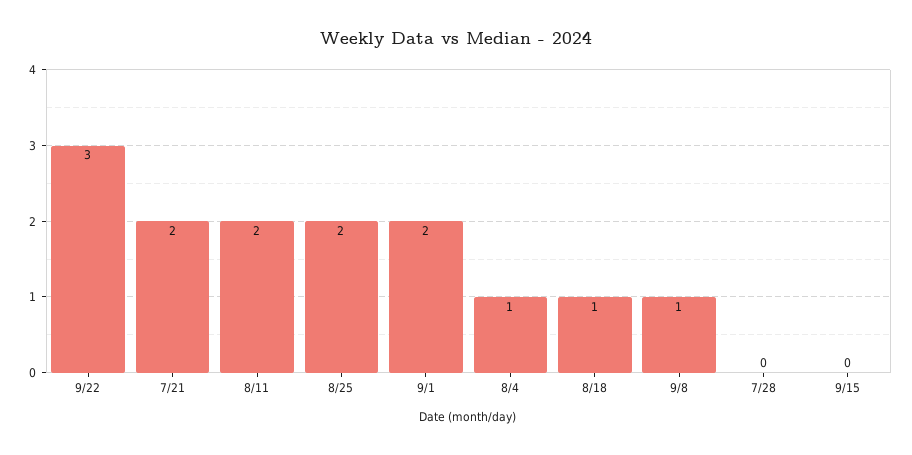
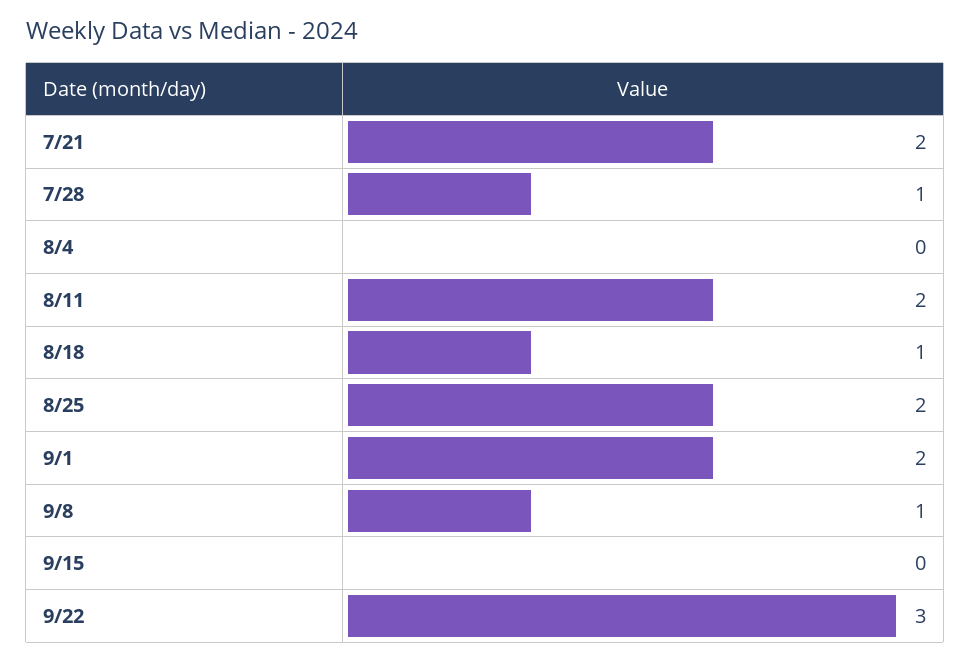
  {
    "9/22": 3,
    "7/21": 2,
    "8/11": 2,
    "8/25": 2,
    "9/1": 2,
-   "8/4": 1,
+   "8/4": 0,
    "8/18": 1,
    "9/8": 1,
-   "7/28": 0,
+   "7/28": 1,
    "9/15": 0
  }

